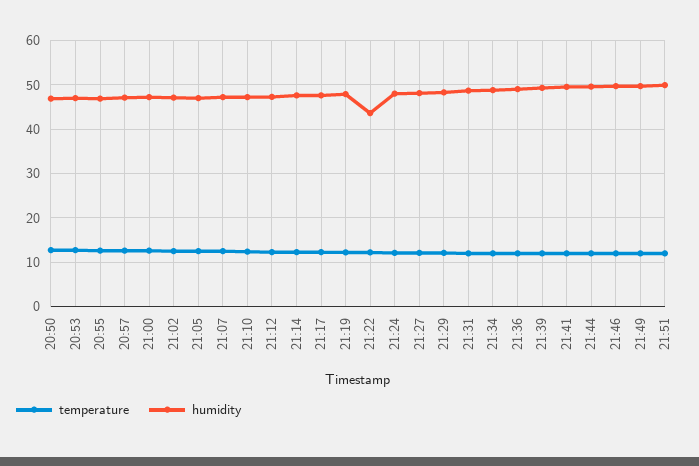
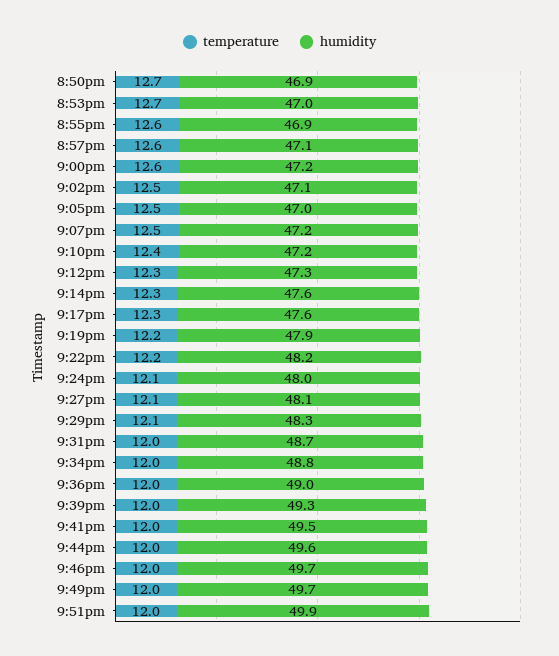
  {
    "temperature": {
      "20:50": 12.7,
      "20:53": 12.7,
      "20:55": 12.6,
      "20:57": 12.6,
      "21:00": 12.6,
      "21:02": 12.5,
      "21:05": 12.5,
      "21:07": 12.5,
      "21:10": 12.4,
      "21:12": 12.3,
      "21:14": 12.3,
      "21:17": 12.3,
      "21:19": 12.2,
      "21:22": 12.2,
      "21:24": 12.1,
      "21:27": 12.1,
      "21:29": 12.1,
      "21:31": 12,
      "21:34": 12,
      "21:36": 12,
      "21:39": 12,
      "21:41": 12,
      "21:44": 12,
      "21:46": 12,
      "21:49": 12,
      "21:51": 12
    },
    "humidity": {
      "20:50": 46.9,
      "20:53": 47,
      "20:55": 46.9,
      "20:57": 47.1,
      "21:00": 47.2,
      "21:02": 47.1,
      "21:05": 47,
      "21:07": 47.2,
      "21:10": 47.2,
      "21:12": 47.3,
      "21:14": 47.6,
      "21:17": 47.6,
      "21:19": 47.9,
-     "21:22": 44,
+     "21:22": 48.2,
      "21:24": 48,
      "21:27": 48.1,
      "21:29": 48.3,
      "21:31": 48.7,
      "21:34": 48.8,
      "21:36": 49,
      "21:39": 49.3,
      "21:41": 49.5,
      "21:44": 49.6,
      "21:46": 49.7,
      "21:49": 49.7,
      "21:51": 49.9
    }
  }

